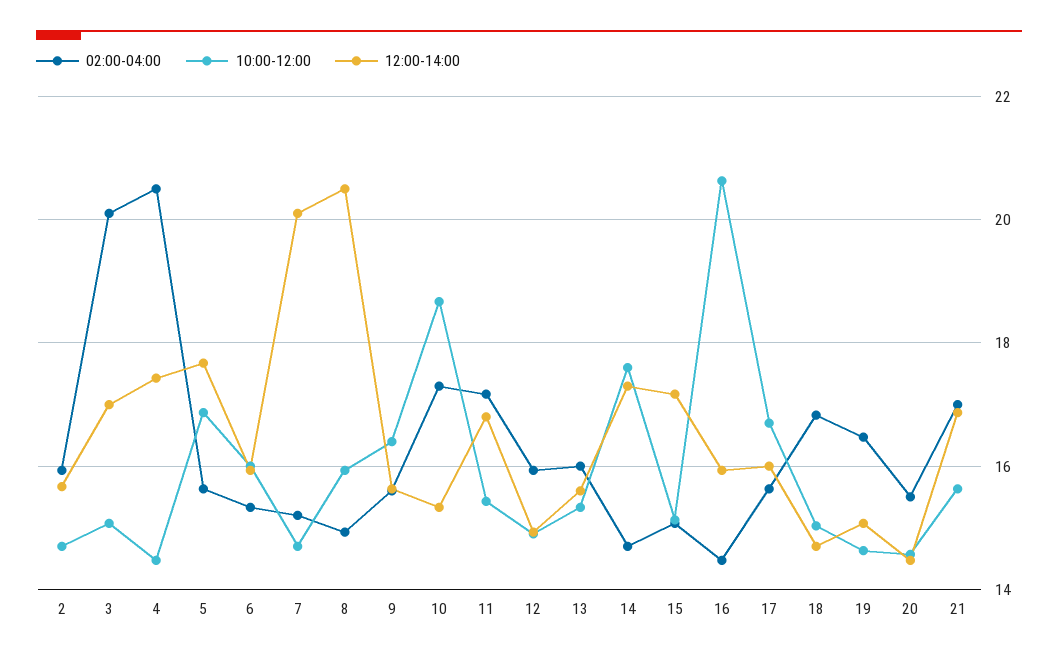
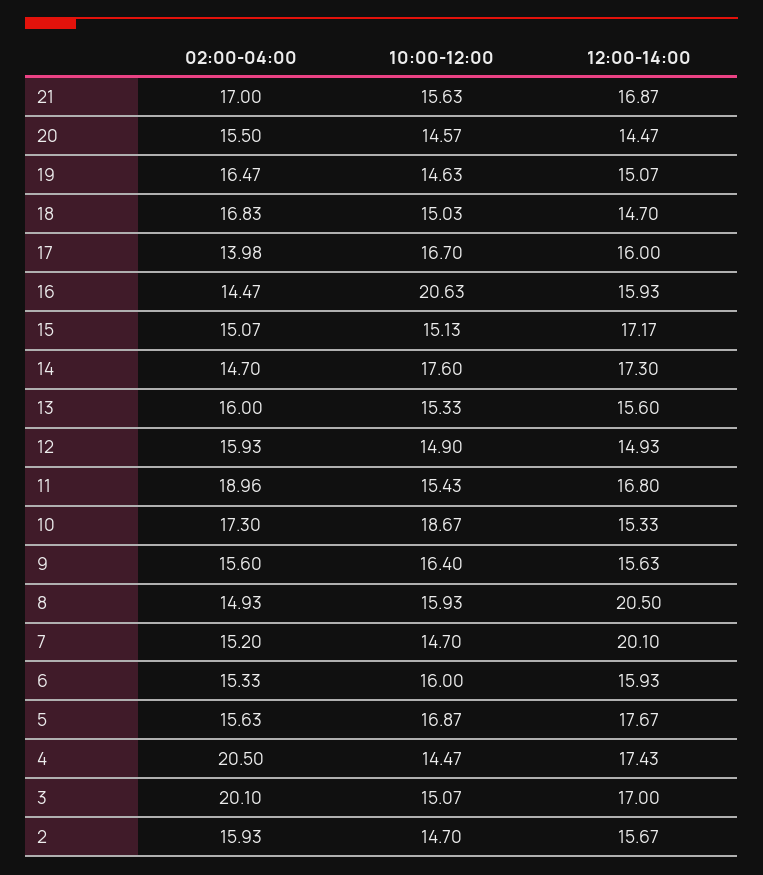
  {
    "02:00-04:00": {
      "2": 15.93,
      "3": 20.1,
      "4": 20.5,
      "5": 15.63,
      "6": 15.33,
      "7": 15.2,
      "8": 14.93,
      "9": 15.6,
      "10": 17.3,
-     "11": 17.2,
+     "11": 18.96,
      "12": 15.93,
      "13": 16,
      "14": 14.7,
      "15": 15.07,
      "16": 14.47,
-     "17": 15.6,
+     "17": 13.98,
      "18": 16.83,
      "19": 16.47,
      "20": 15.5,
      "21": 17
    },
    "10:00-12:00": {
      "2": 14.7,
      "3": 15.07,
      "4": 14.47,
      "5": 16.87,
      "6": 16,
      "7": 14.7,
      "8": 15.93,
      "9": 16.4,
      "10": 18.67,
      "11": 15.43,
      "12": 14.9,
      "13": 15.33,
      "14": 17.6,
      "15": 15.13,
      "16": 20.63,
      "17": 16.7,
      "18": 15.03,
      "19": 14.63,
      "20": 14.57,
      "21": 15.63
    },
    "12:00-14:00": {
      "2": 15.67,
      "3": 17,
      "4": 17.43,
      "5": 17.67,
      "6": 15.93,
      "7": 20.1,
      "8": 20.5,
      "9": 15.63,
      "10": 15.33,
      "11": 16.8,
      "12": 14.93,
      "13": 15.6,
      "14": 17.3,
      "15": 17.17,
      "16": 15.93,
      "17": 16,
      "18": 14.7,
      "19": 15.07,
      "20": 14.47,
      "21": 16.87
    }
  }

